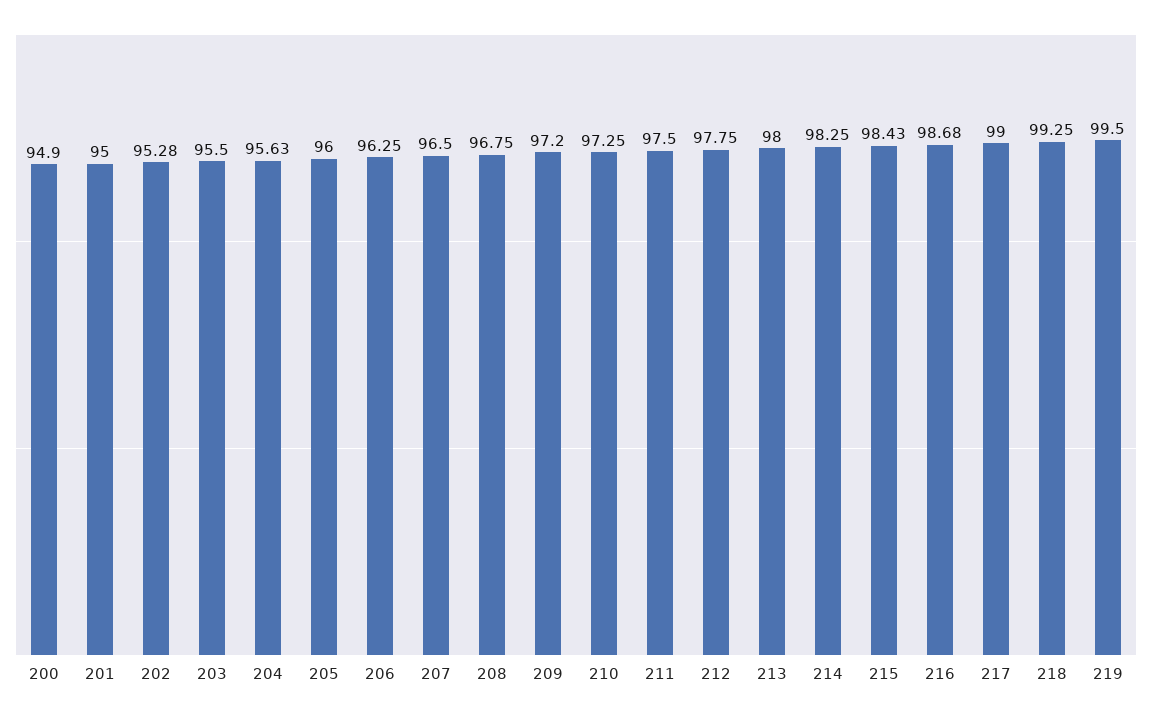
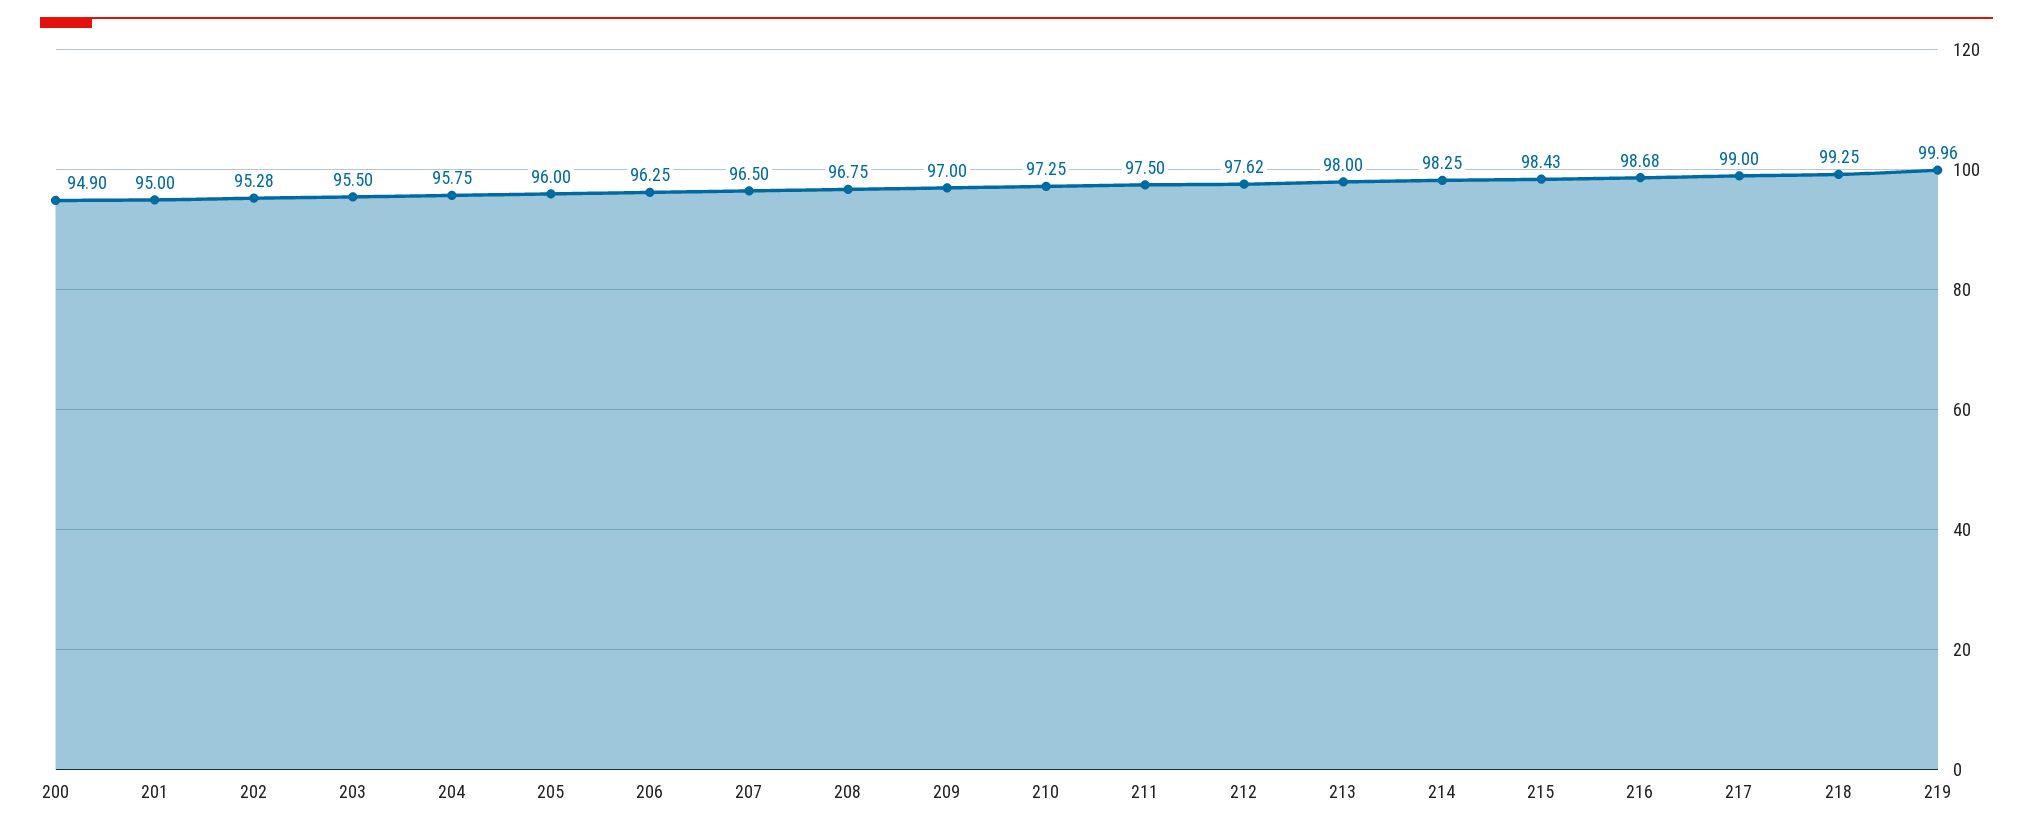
  {
    "200": 94.9,
    "201": 95,
    "202": 95.28,
    "203": 95.5,
-   "204": 95.63,
+   "204": 95.75,
    "205": 96,
    "206": 96.25,
    "207": 96.5,
    "208": 96.75,
-   "209": 97.2,
+   "209": 97,
    "210": 97.25,
    "211": 97.5,
-   "212": 97.75,
+   "212": 97.62,
    "213": 98,
    "214": 98.25,
    "215": 98.43,
    "216": 98.68,
    "217": 99,
    "218": 99.25,
-   "219": 99.5
+   "219": 99.96
  }

